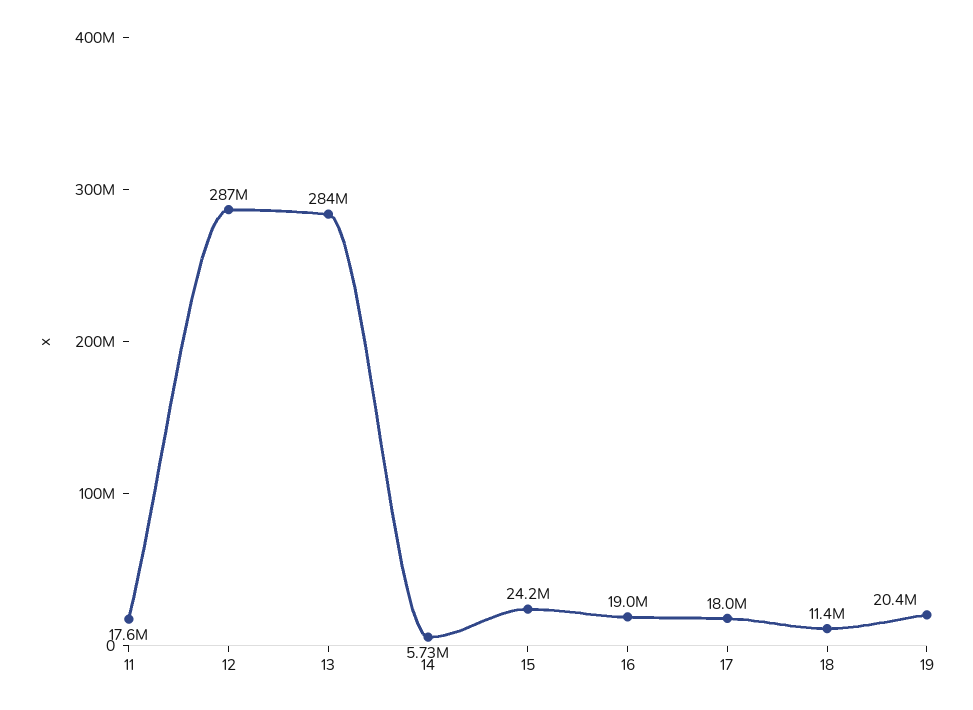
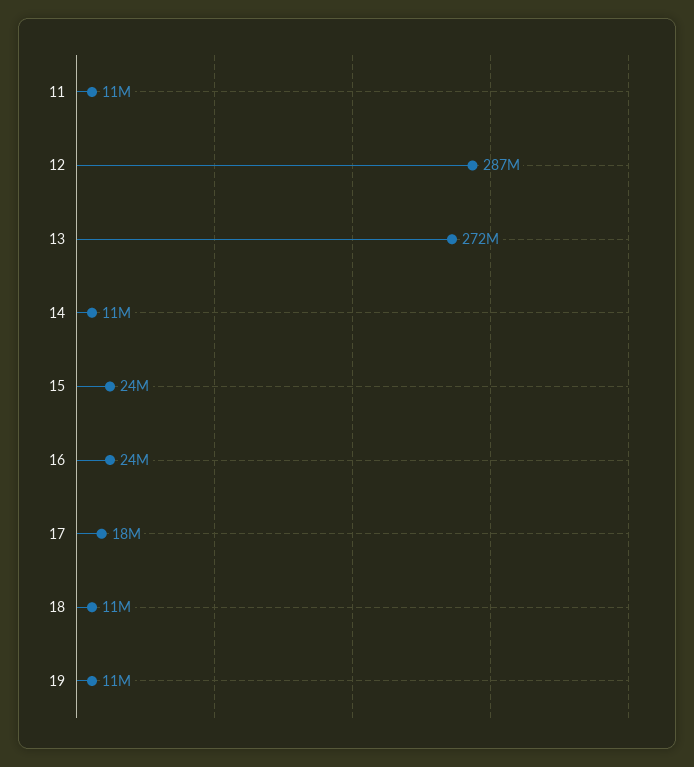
  {
-   "11": 17600000,
+   "11": 11000000,
    "12": 287000000,
-   "13": 284000000,
+   "13": 272000000,
-   "14": 5730000,
+   "14": 11000000,
    "15": 24200000,
-   "16": 19000000,
+   "16": 24000000,
    "17": 18000000,
    "18": 11400000,
-   "19": 20400000
+   "19": 11000000
  }

